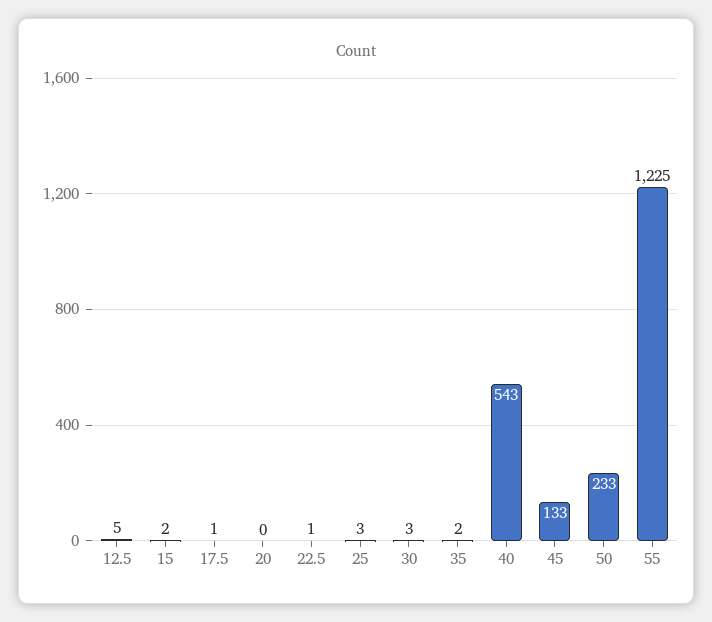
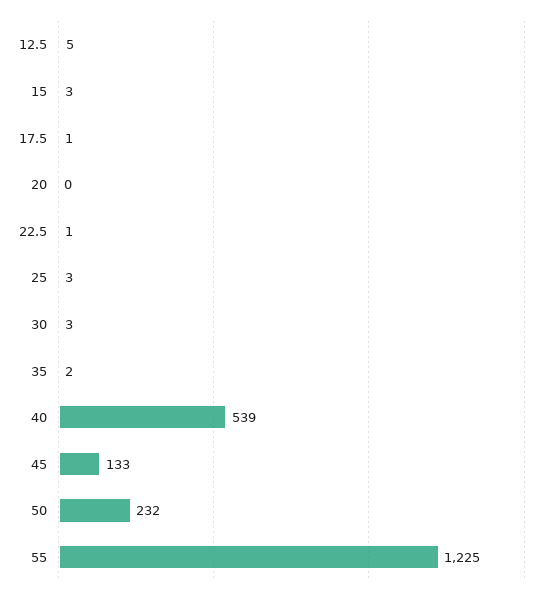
  {
    "12.5": 5,
-   "15": 2,
+   "15": 3,
    "17.5": 1,
    "20": 0,
    "22.5": 1,
    "25": 3,
    "30": 3,
    "35": 2,
-   "40": 543,
+   "40": 539,
    "45": 133,
-   "50": 233,
+   "50": 232,
    "55": 1225
  }

